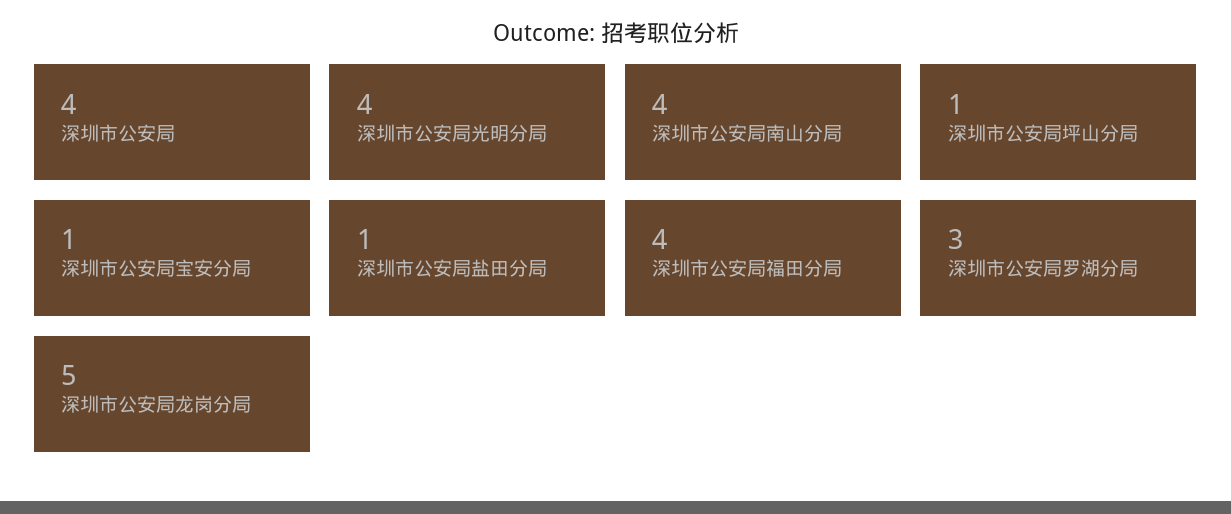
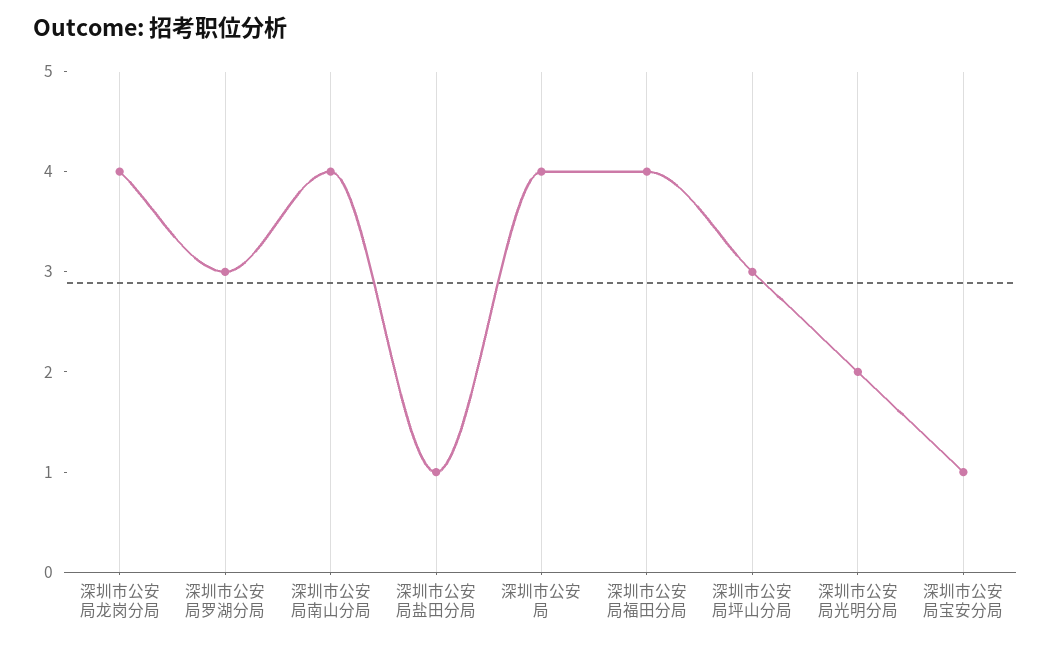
  {
    "深圳市公安局": 4,
-   "深圳市公安局光明分局": 4,
+   "深圳市公安局光明分局": 2,
    "深圳市公安局南山分局": 4,
-   "深圳市公安局坪山分局": 1,
+   "深圳市公安局坪山分局": 3,
    "深圳市公安局宝安分局": 1,
    "深圳市公安局盐田分局": 1,
    "深圳市公安局福田分局": 4,
    "深圳市公安局罗湖分局": 3,
-   "深圳市公安局龙岗分局": 5
+   "深圳市公安局龙岗分局": 4
  }

